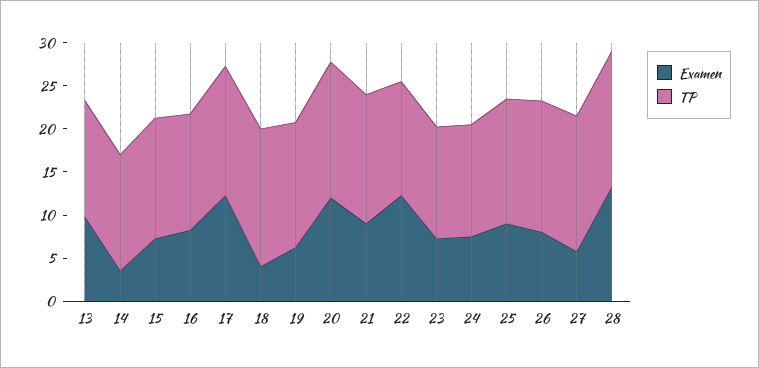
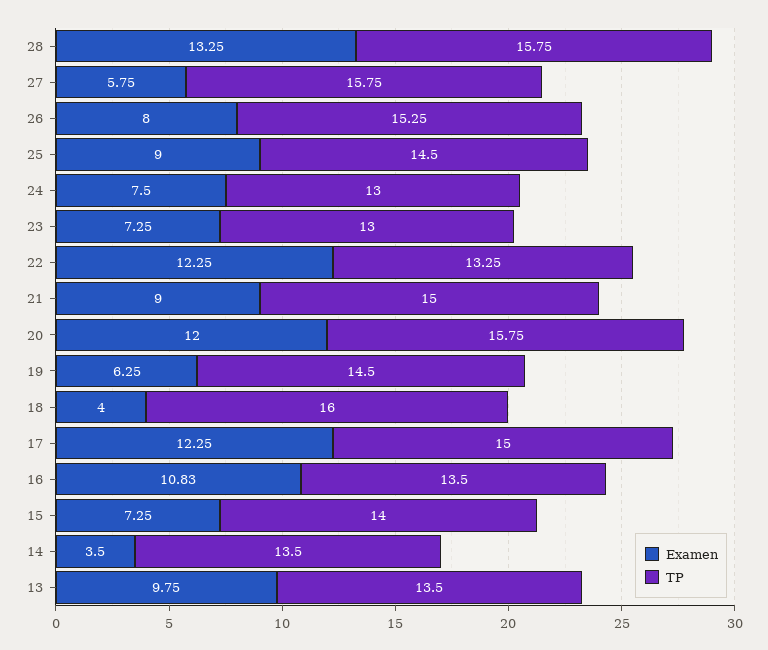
  {
    "Examen": {
      "13": 9.75,
      "14": 3.5,
      "15": 7.25,
-     "16": 8,
+     "16": 10.83,
      "17": 12.25,
      "18": 4,
      "19": 6.25,
      "20": 12,
      "21": 9,
      "22": 12.25,
      "23": 7.25,
      "24": 7.5,
      "25": 9,
      "26": 8,
      "27": 5.75,
      "28": 13.25
    },
    "TP": {
      "13": 13.5,
      "14": 13.5,
      "15": 14,
      "16": 13.5,
      "17": 15,
      "18": 16,
      "19": 14.5,
      "20": 15.75,
      "21": 15,
      "22": 13.25,
      "23": 13,
      "24": 13,
      "25": 14.5,
      "26": 15.25,
      "27": 15.75,
      "28": 15.75
    }
  }

